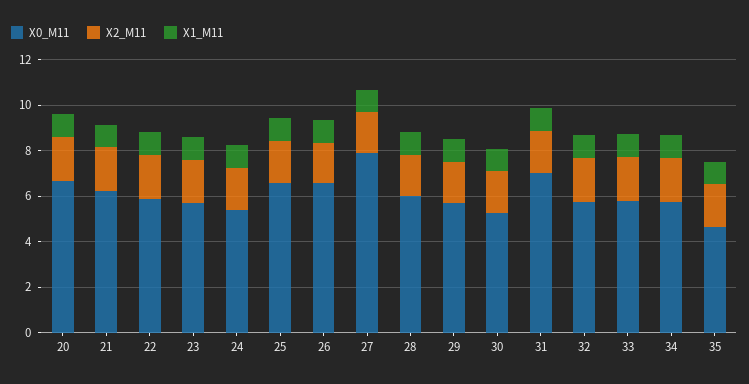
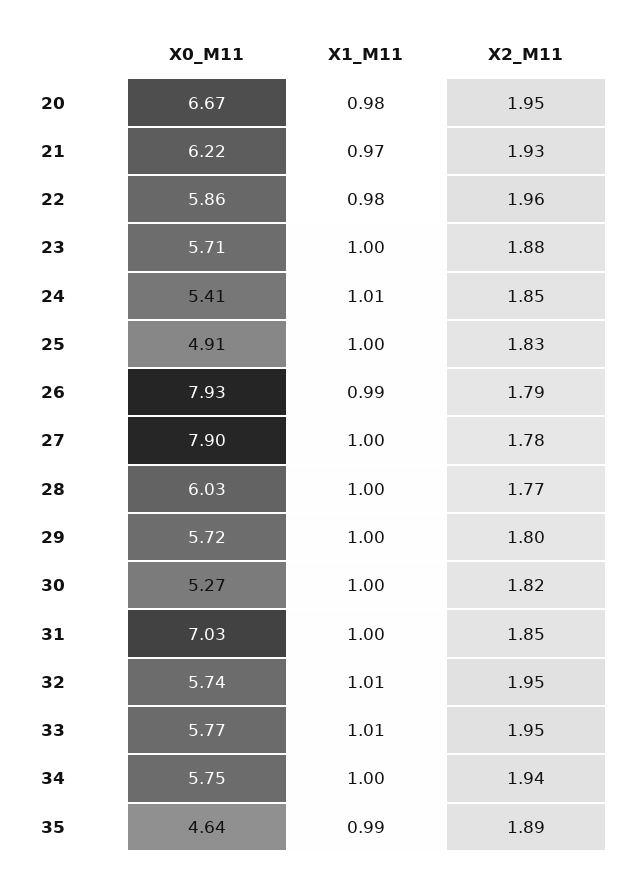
  {
    "X0_M11": {
      "20": 6.67,
      "21": 6.22,
      "22": 5.86,
      "23": 5.71,
      "24": 5.41,
-     "25": 6.5,
+     "25": 4.91,
-     "26": 6.5,
+     "26": 7.93,
      "27": 7.9,
      "28": 6.03,
      "29": 5.72,
      "30": 5.27,
      "31": 7.03,
      "32": 5.74,
      "33": 5.77,
      "34": 5.75,
      "35": 4.64
    },
    "X2_M11": {
      "20": 1.95,
      "21": 1.93,
      "22": 1.96,
      "23": 1.88,
      "24": 1.85,
      "25": 1.83,
      "26": 1.79,
      "27": 1.78,
      "28": 1.77,
      "29": 1.8,
      "30": 1.82,
      "31": 1.85,
      "32": 1.95,
      "33": 1.95,
      "34": 1.94,
      "35": 1.89
    },
    "X1_M11": {
      "20": 0.98,
      "21": 0.97,
      "22": 0.98,
      "23": 1,
      "24": 1.01,
      "25": 1,
      "26": 0.99,
      "27": 1,
      "28": 1,
      "29": 1,
      "30": 1,
      "31": 1,
      "32": 1.01,
      "33": 1.01,
      "34": 1,
      "35": 0.99
    }
  }

